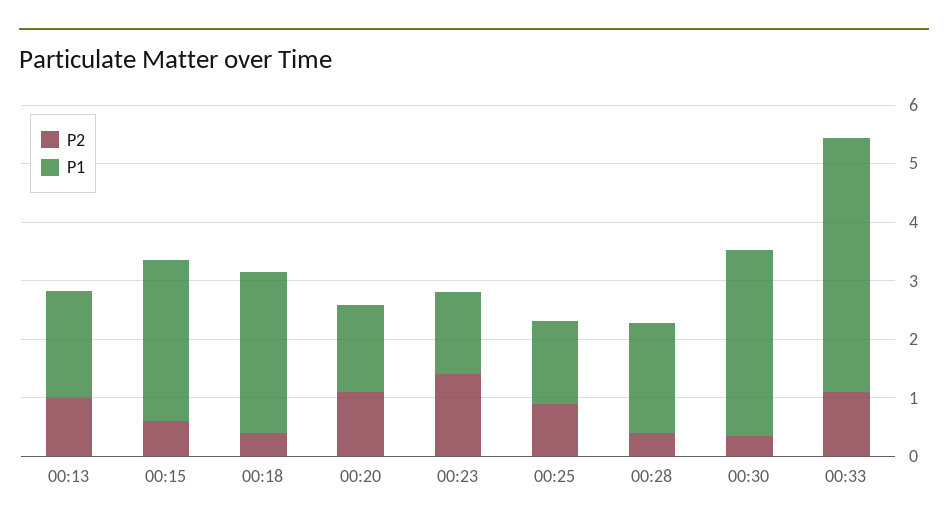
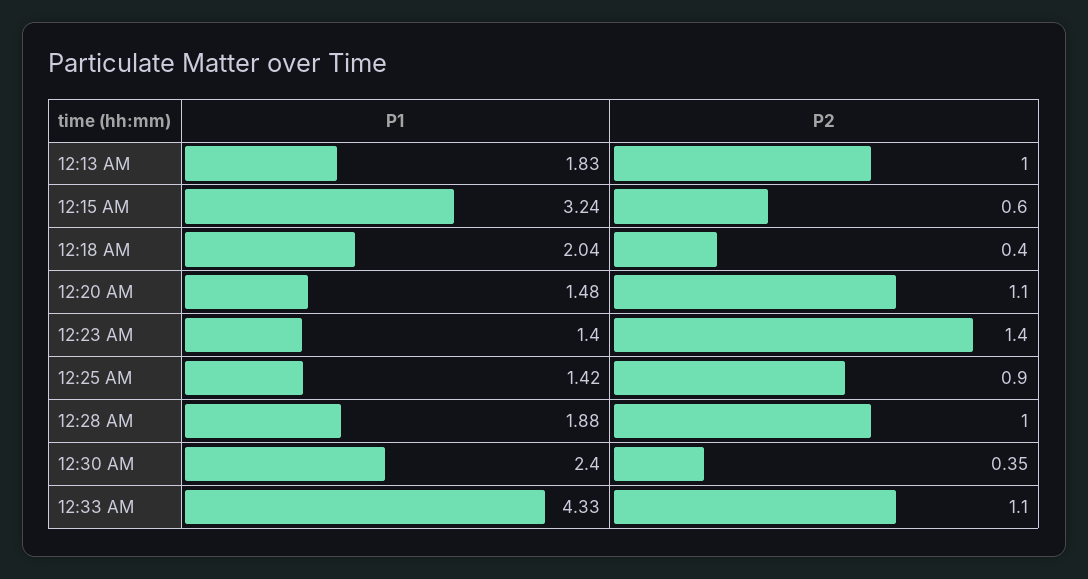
  {
    "P2": {
      "00:13": 1,
      "00:15": 0.6,
      "00:18": 0.4,
      "00:20": 1.1,
      "00:23": 1.4,
      "00:25": 0.9,
-     "00:28": 0.4,
+     "00:28": 1,
      "00:30": 0.35,
      "00:33": 1.1
    },
    "P1": {
      "00:13": 1.83,
-     "00:15": 2.8,
+     "00:15": 3.24,
-     "00:18": 2.8,
+     "00:18": 2.04,
      "00:20": 1.48,
      "00:23": 1.4,
      "00:25": 1.42,
      "00:28": 1.88,
-     "00:30": 3.2,
+     "00:30": 2.4,
      "00:33": 4.33
    }
  }

